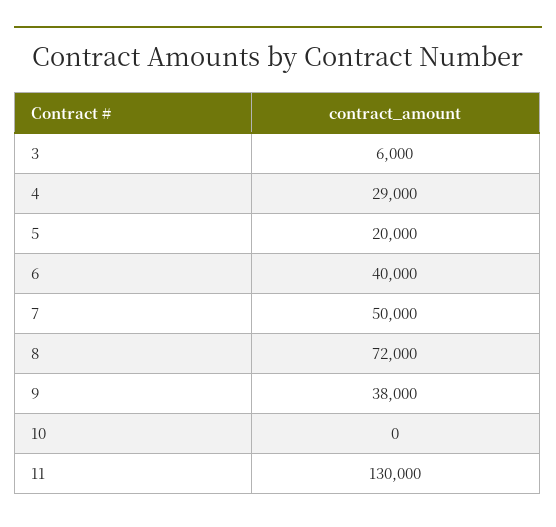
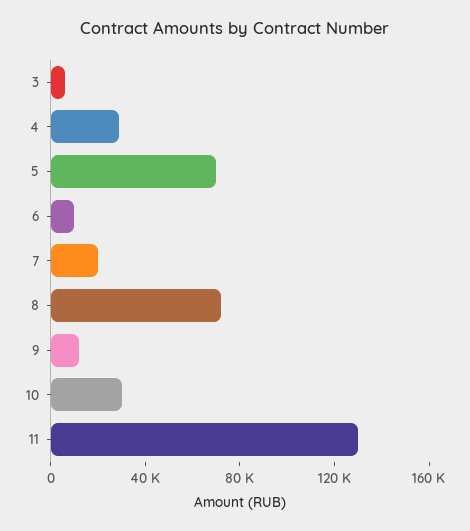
  {
    "3": 6000,
    "4": 29000,
-   "5": 20000,
+   "5": 70000,
-   "6": 40000,
+   "6": 10000,
-   "7": 50000,
+   "7": 20000,
    "8": 72000,
-   "9": 38000,
+   "9": 10000,
-   "10": 0,
+   "10": 30000,
    "11": 130000
  }

